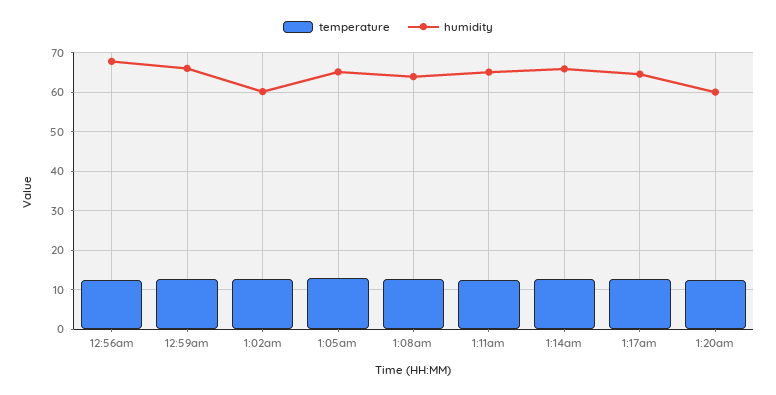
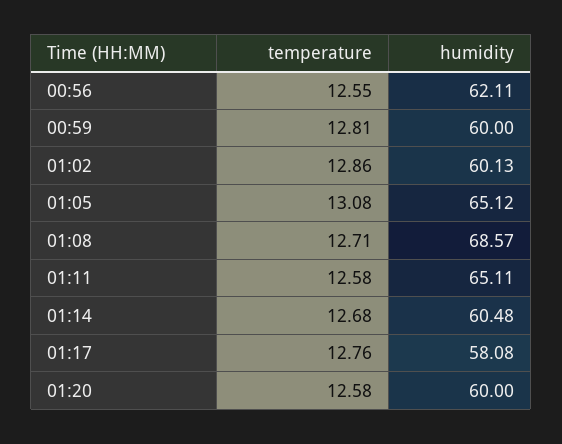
  {
    "temperature": {
      "12:56am": 12.55,
      "12:59am": 12.81,
      "1:02am": 12.86,
      "1:05am": 13.08,
      "1:08am": 12.71,
      "1:11am": 12.58,
      "1:14am": 12.68,
      "1:17am": 12.76,
      "1:20am": 12.58
    },
    "humidity": {
-     "12:56am": 68,
+     "12:56am": 62.11,
-     "12:59am": 66,
+     "12:59am": 60,
      "1:02am": 60.13,
      "1:05am": 65.12,
-     "1:08am": 64,
+     "1:08am": 68.57,
      "1:11am": 65.11,
-     "1:14am": 66,
+     "1:14am": 60.48,
-     "1:17am": 64,
+     "1:17am": 58.08,
      "1:20am": 60
    }
  }

